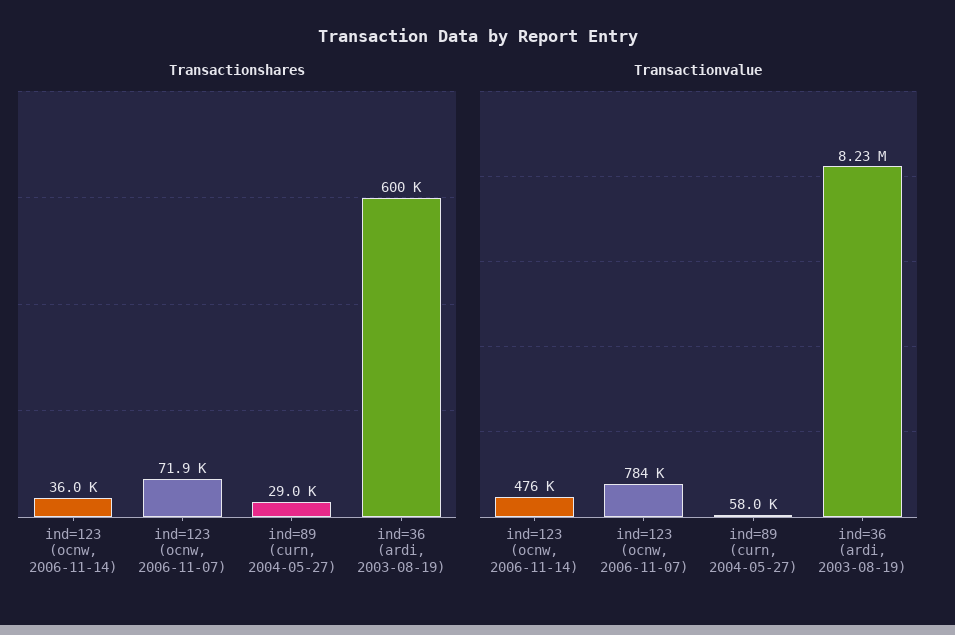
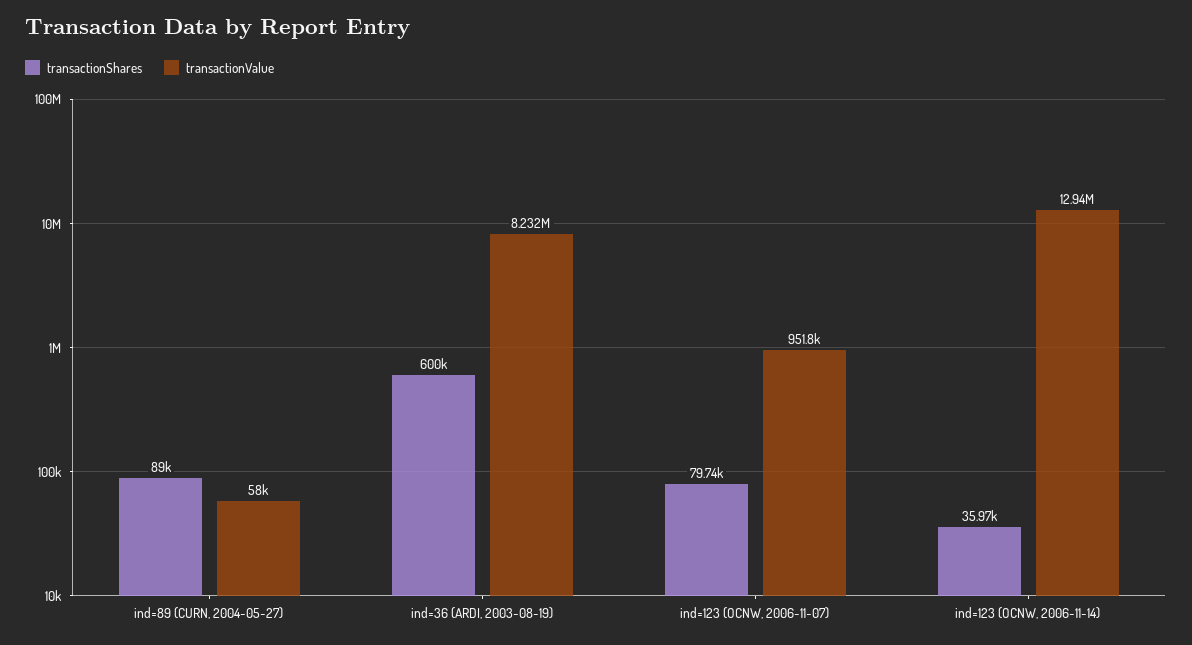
  {
    "Transactionshares": {
      "ind=123 (ocnw, 2006-11-14)": 35970,
-     "ind=123 (ocnw, 2006-11-07)": 71900,
+     "ind=123 (ocnw, 2006-11-07)": 79740,
-     "ind=89 (curn, 2004-05-27)": 29000,
+     "ind=89 (curn, 2004-05-27)": 89000,
      "ind=36 (ardi, 2003-08-19)": 600000
    },
    "Transactionvalue": {
-     "ind=123 (ocnw, 2006-11-14)": 476000,
+     "ind=123 (ocnw, 2006-11-14)": 12940000,
-     "ind=123 (ocnw, 2006-11-07)": 784000,
+     "ind=123 (ocnw, 2006-11-07)": 951800,
      "ind=89 (curn, 2004-05-27)": 58000,
      "ind=36 (ardi, 2003-08-19)": 8232000
    }
  }

